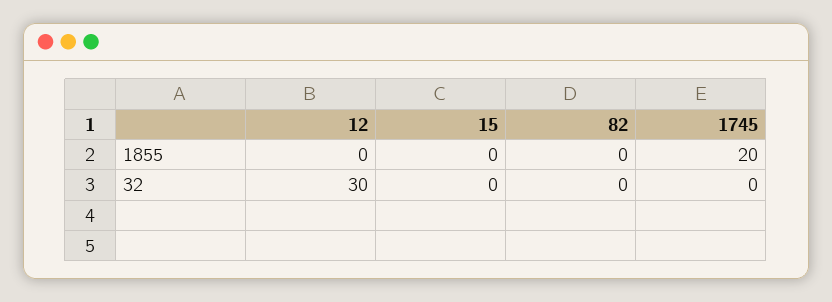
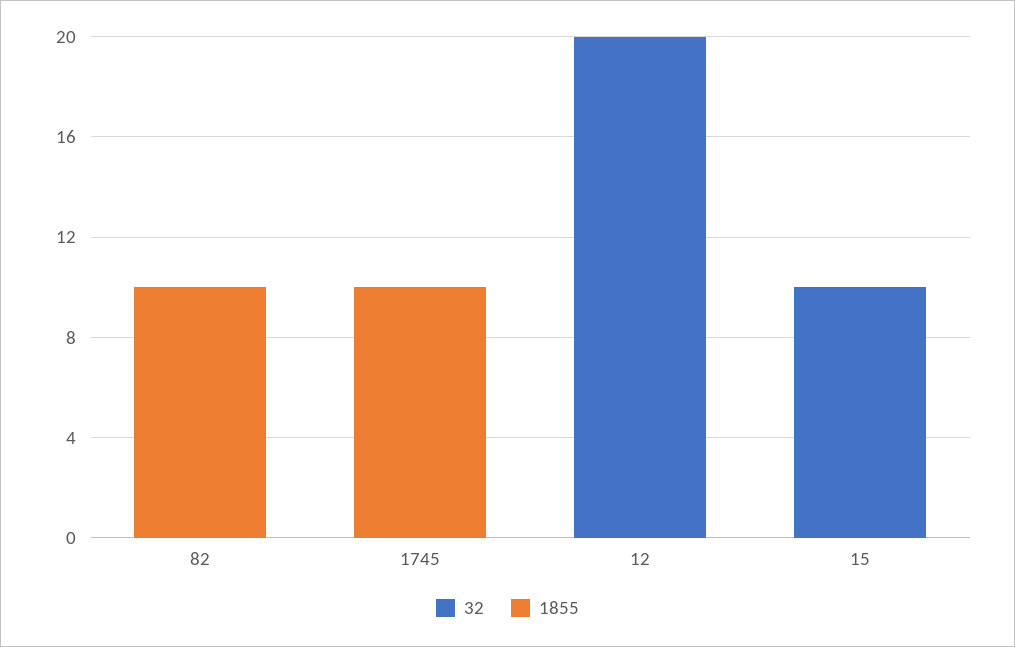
  {
    "1855": {
      "12": 0,
      "15": 0,
-     "82": 0,
+     "82": 10,
-     "1745": 20
+     "1745": 10
    },
    "32": {
-     "12": 30,
+     "12": 20,
-     "15": 0,
+     "15": 10,
      "82": 0,
      "1745": 0
    }
  }

